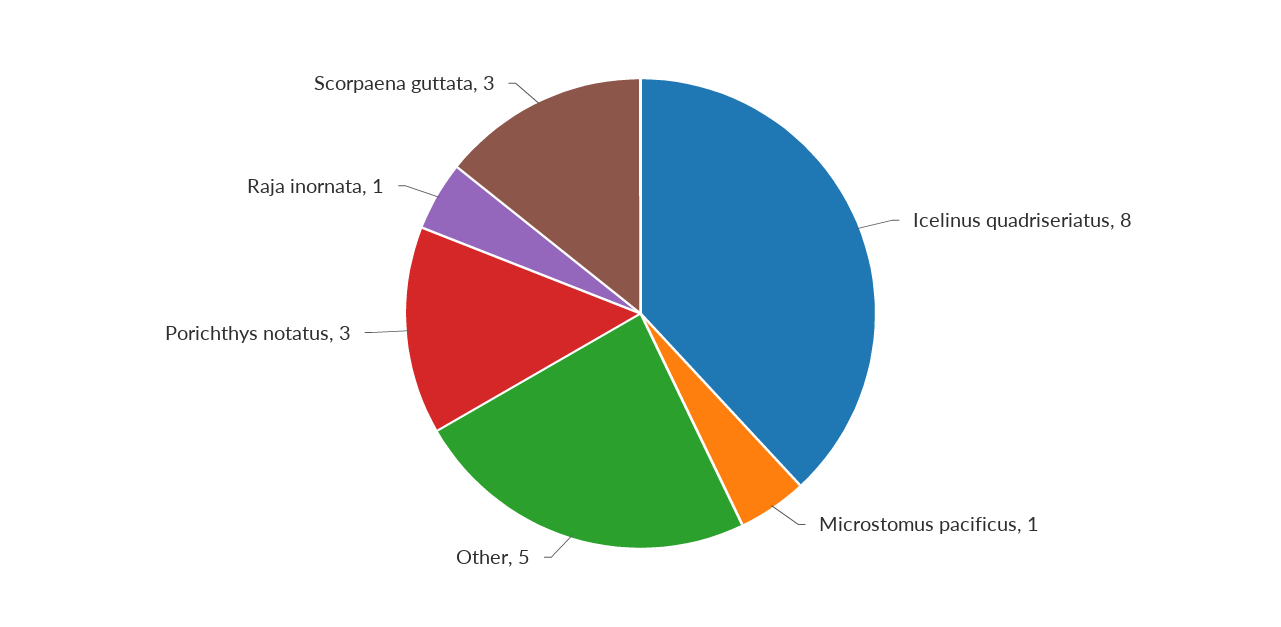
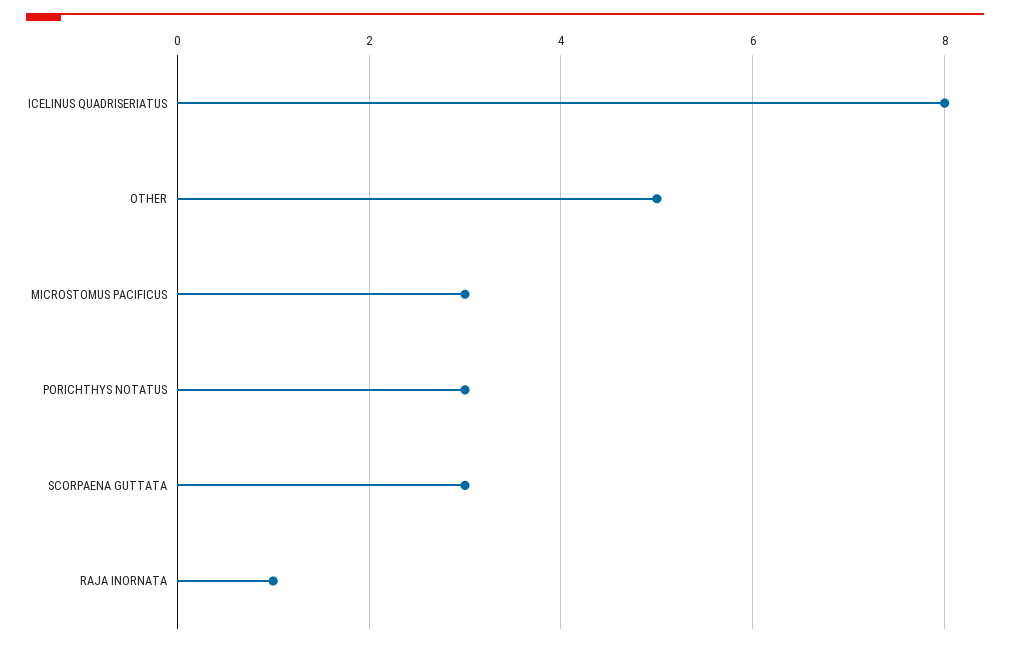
  {
    "Icelinus quadriseriatus": 8,
-   "Microstomus pacificus": 1,
+   "Microstomus pacificus": 3,
    "Other": 5,
    "Porichthys notatus": 3,
    "Raja inornata": 1,
    "Scorpaena guttata": 3
  }

